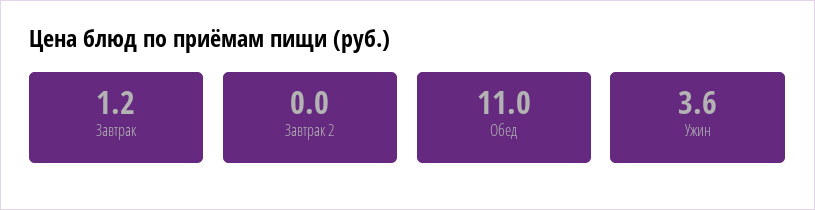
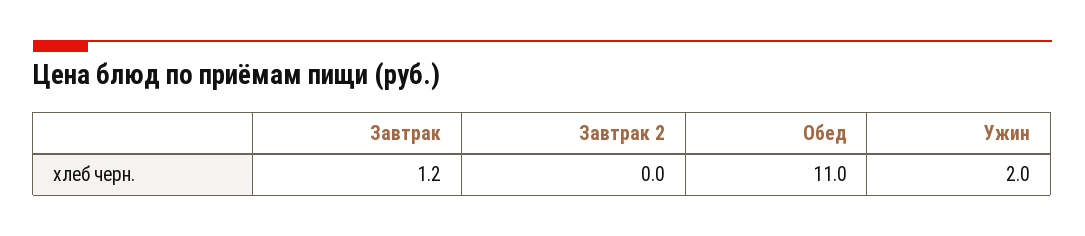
  {
    "Завтрак": 1.2,
    "Завтрак 2": 0,
    "Обед": 11,
-   "Ужин": 3.6
+   "Ужин": 2
  }

